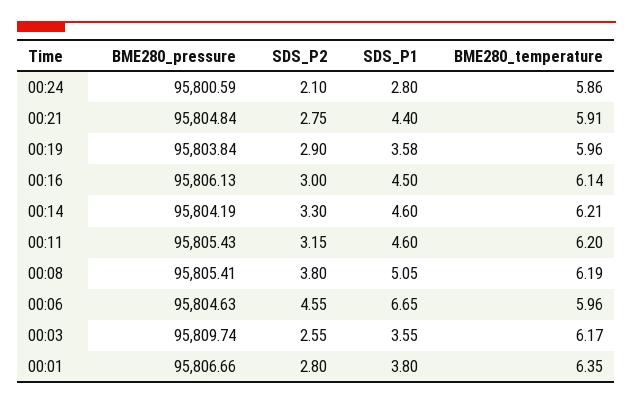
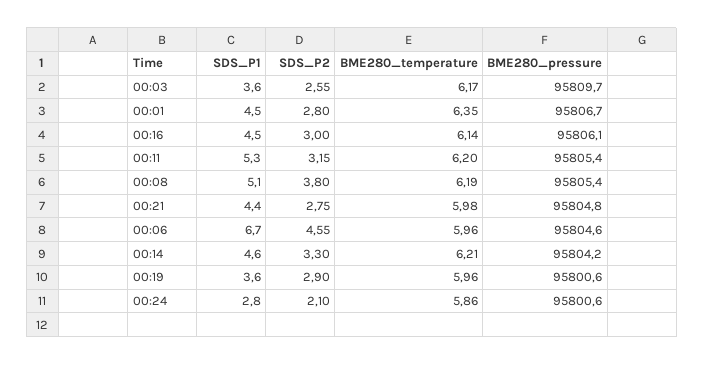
  {
    "BME280_pressure": {
      "00:24": 95800.59,
      "00:21": 95804.84,
-     "00:19": 95803.84,
+     "00:19": 95800.6,
      "00:16": 95806.13,
      "00:14": 95804.19,
      "00:11": 95805.43,
      "00:08": 95805.41,
      "00:06": 95804.63,
      "00:03": 95809.74,
      "00:01": 95806.66
    },
    "SDS_P2": {
      "00:24": 2.1,
      "00:21": 2.75,
      "00:19": 2.9,
      "00:16": 3,
      "00:14": 3.3,
      "00:11": 3.15,
      "00:08": 3.8,
      "00:06": 4.55,
      "00:03": 2.55,
      "00:01": 2.8
    },
    "SDS_P1": {
      "00:24": 2.8,
      "00:21": 4.4,
      "00:19": 3.58,
      "00:16": 4.5,
      "00:14": 4.6,
-     "00:11": 4.6,
+     "00:11": 5.3,
      "00:08": 5.05,
      "00:06": 6.65,
      "00:03": 3.55,
-     "00:01": 3.8
+     "00:01": 4.5
    },
    "BME280_temperature": {
      "00:24": 5.86,
-     "00:21": 5.91,
+     "00:21": 5.98,
      "00:19": 5.96,
      "00:16": 6.14,
      "00:14": 6.21,
      "00:11": 6.2,
      "00:08": 6.19,
      "00:06": 5.96,
      "00:03": 6.17,
      "00:01": 6.35
    }
  }

